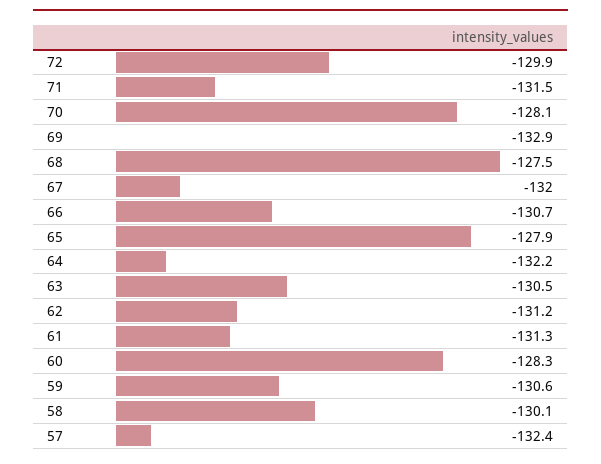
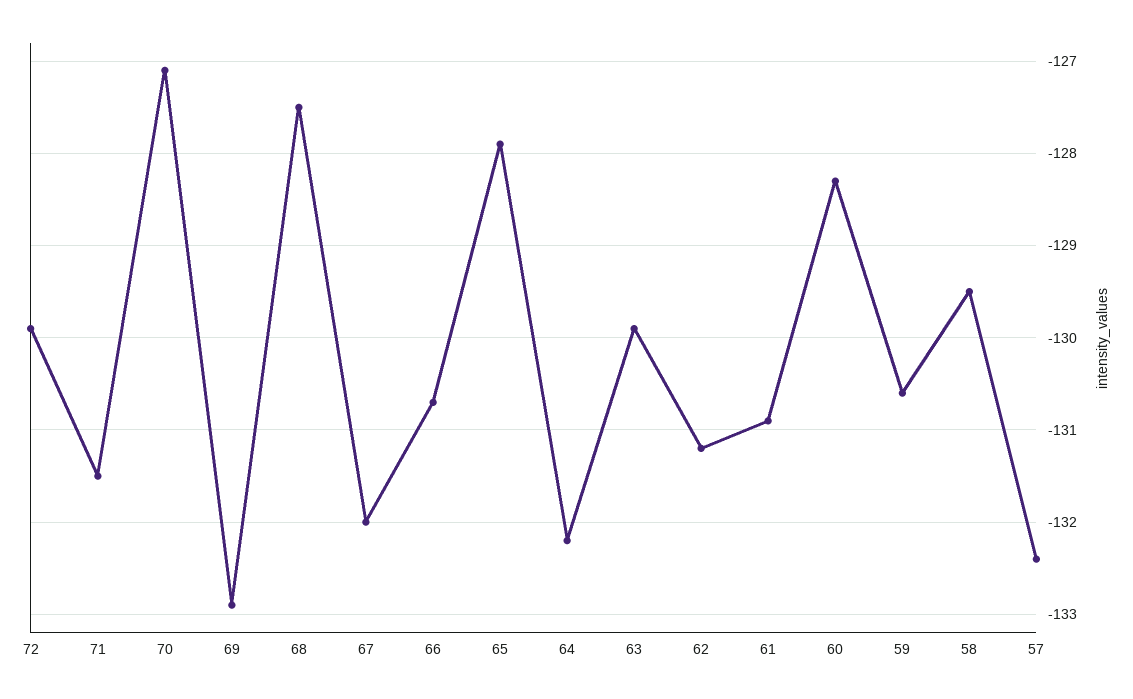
  {
    "72": -129.9,
    "71": -131.5,
-   "70": -128.1,
+   "70": -127.1,
    "69": -132.9,
    "68": -127.5,
    "67": -132,
    "66": -130.7,
    "65": -127.9,
    "64": -132.2,
-   "63": -130.5,
+   "63": -129.9,
    "62": -131.2,
-   "61": -131.3,
+   "61": -130.9,
    "60": -128.3,
    "59": -130.6,
-   "58": -130.1,
+   "58": -129.5,
    "57": -132.4
  }

